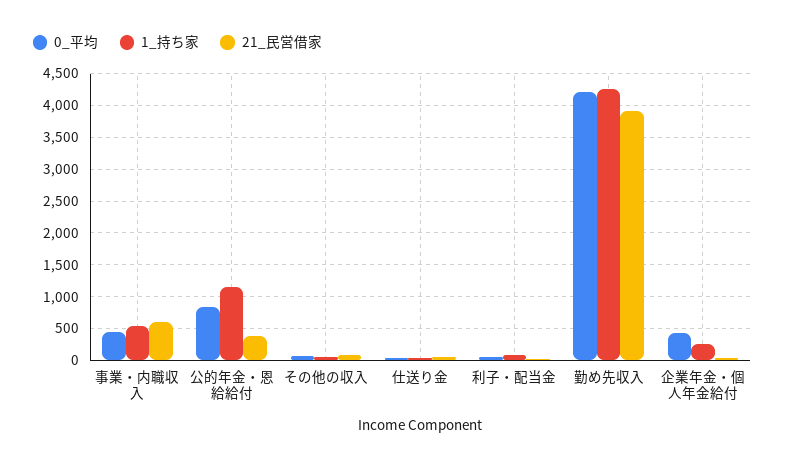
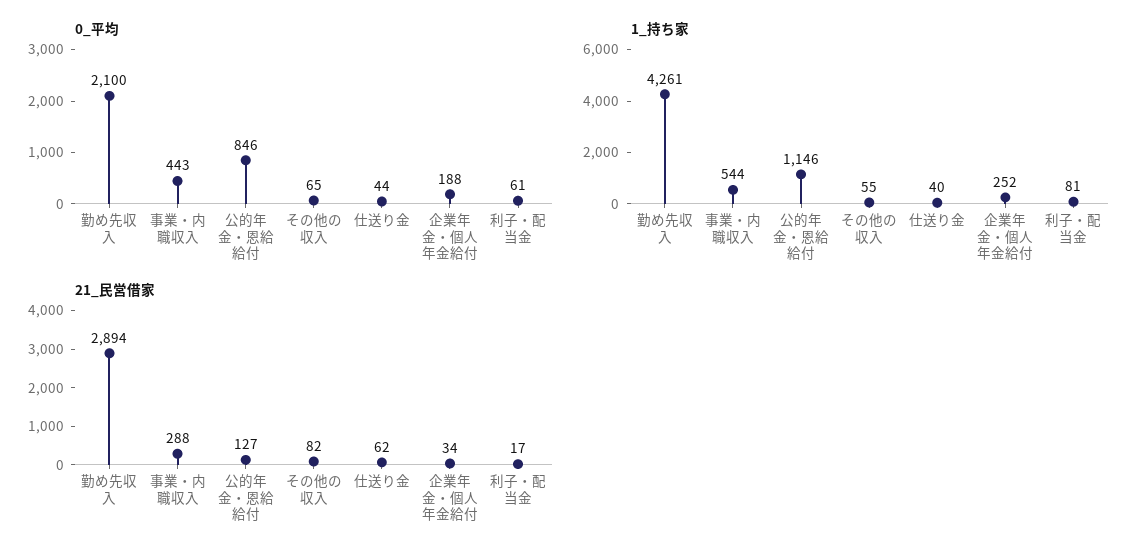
  {
    "0_平均": {
      "事業・内職収入": 443,
      "公的年金・恩給給付": 846,
      "その他の収入": 65,
      "仕送り金": 44,
      "利子・配当金": 61,
-     "勤め先収入": 4200,
+     "勤め先収入": 2100,
-     "企業年金・個人年金給付": 400
+     "企業年金・個人年金給付": 188
    },
    "1_持ち家": {
      "事業・内職収入": 544,
      "公的年金・恩給給付": 1146,
      "その他の収入": 55,
      "仕送り金": 40,
      "利子・配当金": 81,
      "勤め先収入": 4261,
      "企業年金・個人年金給付": 252
    },
    "21_民営借家": {
-     "事業・内職収入": 600,
+     "事業・内職収入": 288,
-     "公的年金・恩給給付": 400,
+     "公的年金・恩給給付": 127,
      "その他の収入": 82,
      "仕送り金": 62,
      "利子・配当金": 17,
-     "勤め先収入": 3900,
+     "勤め先収入": 2894,
      "企業年金・個人年金給付": 34
    }
  }

